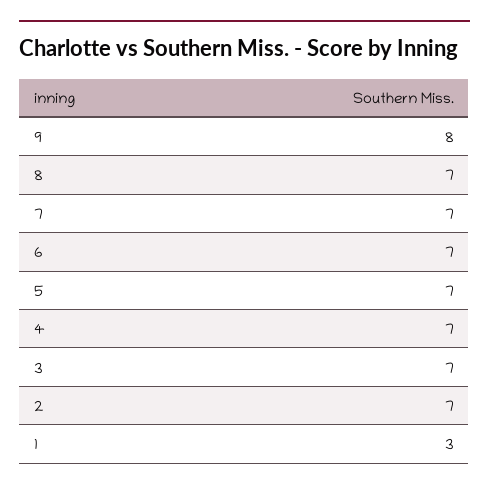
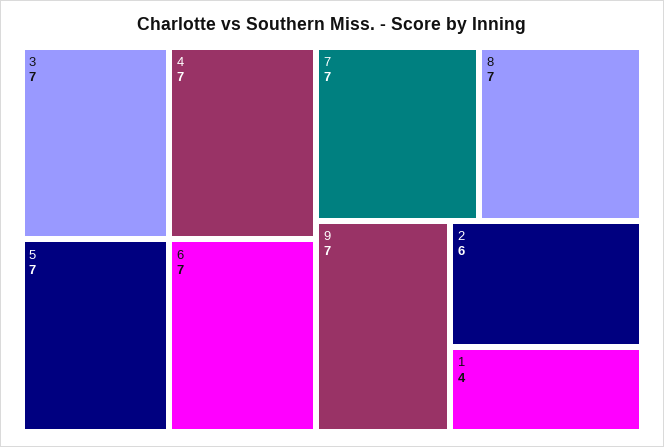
  {
-   "9": 8,
+   "9": 7,
    "8": 7,
    "7": 7,
    "6": 7,
    "5": 7,
    "4": 7,
    "3": 7,
-   "2": 7,
+   "2": 6,
-   "1": 3
+   "1": 4
  }

